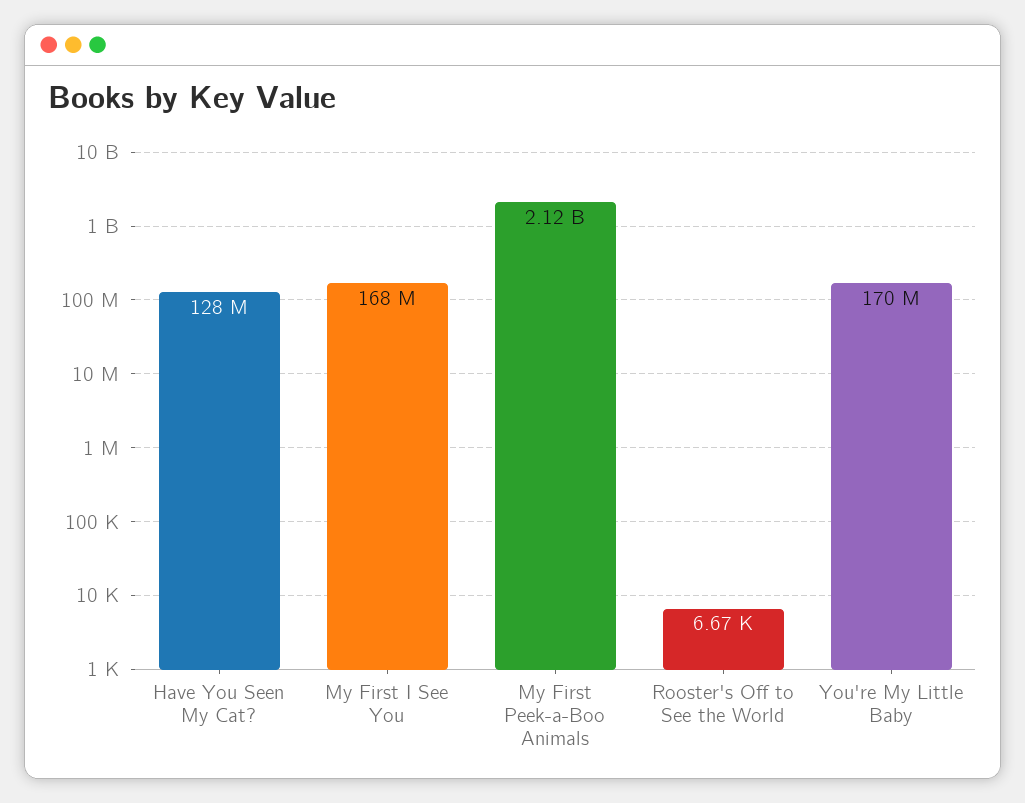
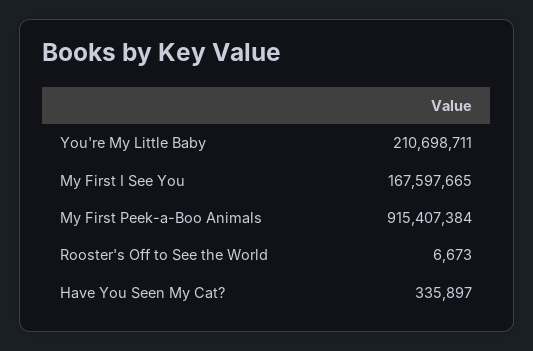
  {
-   "Have You Seen My Cat?": 128000000,
+   "Have You Seen My Cat?": 335897,
    "My First I See You": 167597665,
-   "My First Peek-a-Boo Animals": 2120000000,
+   "My First Peek-a-Boo Animals": 915407384,
    "Rooster's Off to See the World": 6673,
-   "You're My Little Baby": 170000000
+   "You're My Little Baby": 210698711
  }

